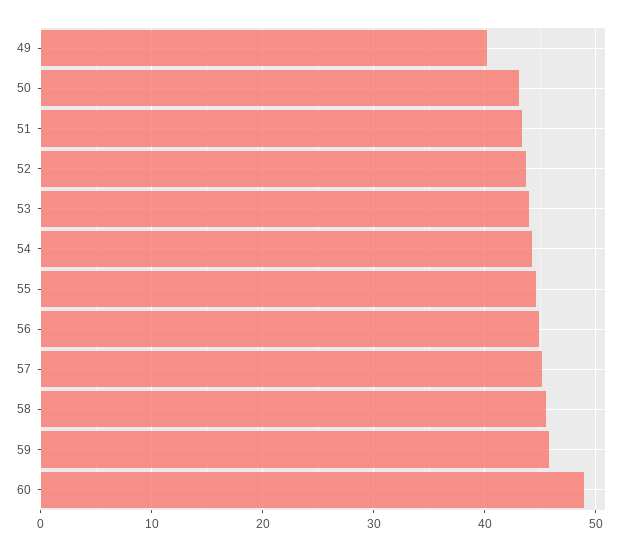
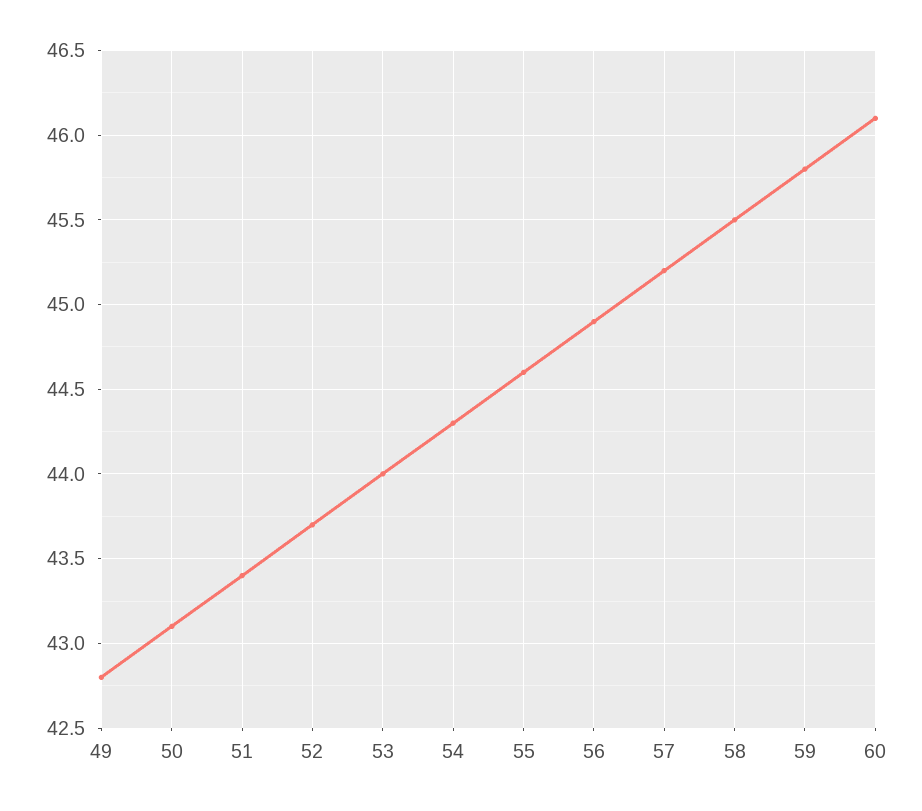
  {
-   "49": 40,
+   "49": 42.8,
    "50": 43.1,
    "51": 43.4,
    "52": 43.7,
    "53": 44,
    "54": 44.3,
    "55": 44.6,
    "56": 44.9,
    "57": 45.2,
    "58": 45.5,
    "59": 45.8,
-   "60": 49
+   "60": 46.1
  }

